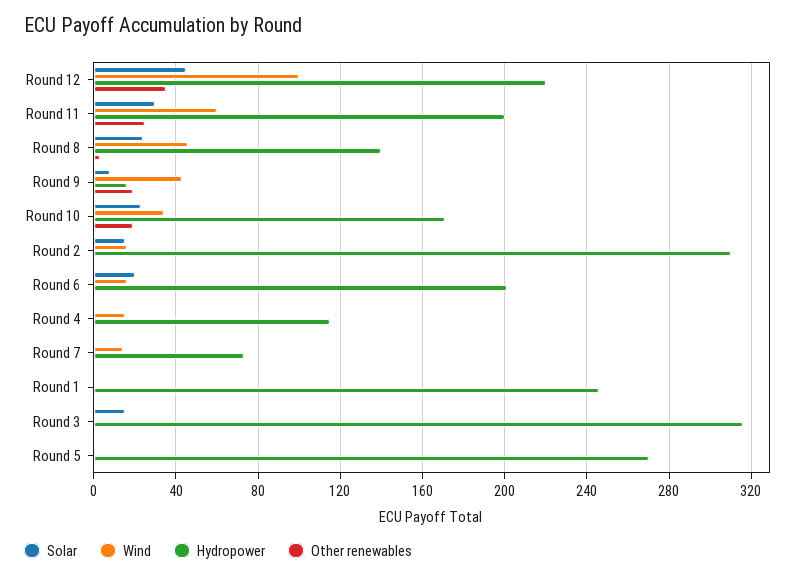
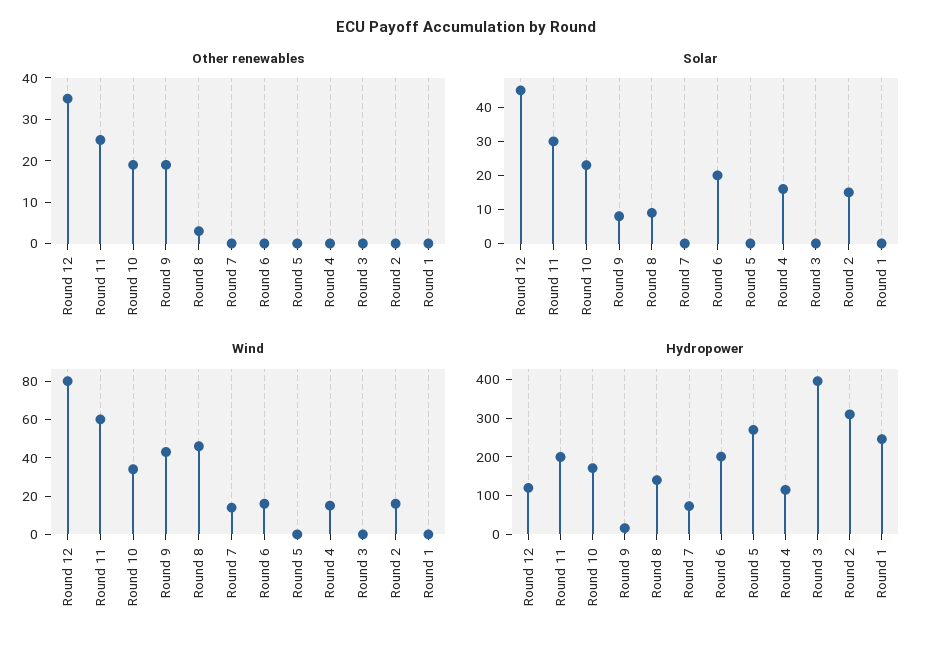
  {
    "Solar": {
      "Round 12": 45,
      "Round 11": 30,
-     "Round 8": 25,
+     "Round 8": 10,
      "Round 9": 10,
      "Round 10": 25,
      "Round 2": 15,
      "Round 6": 20,
-     "Round 4": 0,
+     "Round 4": 15,
      "Round 7": 0,
      "Round 1": 0,
-     "Round 3": 15,
+     "Round 3": 0,
      "Round 5": 0
    },
    "Wind": {
-     "Round 12": 100,
+     "Round 12": 80,
      "Round 11": 60,
      "Round 8": 45,
      "Round 9": 45,
      "Round 10": 35,
      "Round 2": 15,
      "Round 6": 15,
      "Round 4": 15,
      "Round 7": 15,
      "Round 1": 0,
      "Round 3": 0,
      "Round 5": 0
    },
    "Hydropower": {
-     "Round 12": 220,
+     "Round 12": 125,
      "Round 11": 200,
      "Round 8": 140,
      "Round 9": 15,
      "Round 10": 170,
      "Round 2": 310,
      "Round 6": 200,
      "Round 4": 115,
      "Round 7": 75,
      "Round 1": 245,
-     "Round 3": 315,
+     "Round 3": 400,
      "Round 5": 270
    },
    "Other renewables": {
      "Round 12": 35,
      "Round 11": 25,
      "Round 8": 5,
      "Round 9": 20,
      "Round 10": 20,
      "Round 2": 0,
      "Round 6": 0,
      "Round 4": 0,
      "Round 7": 0,
      "Round 1": 0,
      "Round 3": 0,
      "Round 5": 0
    }
  }

